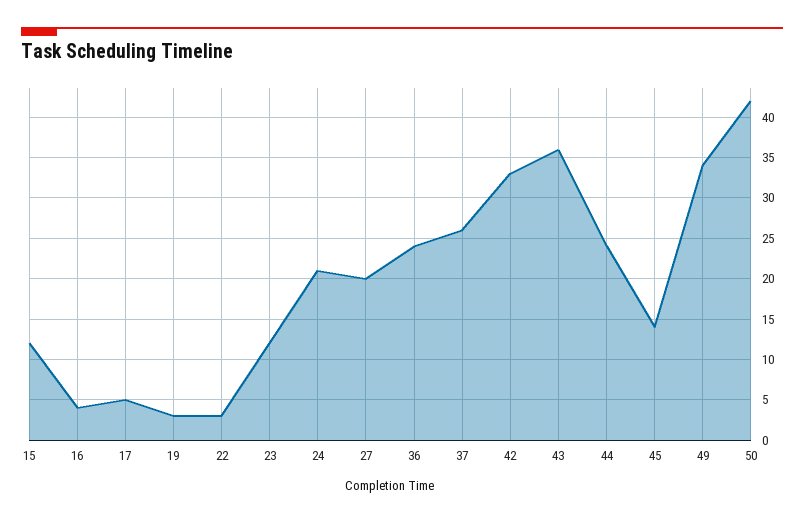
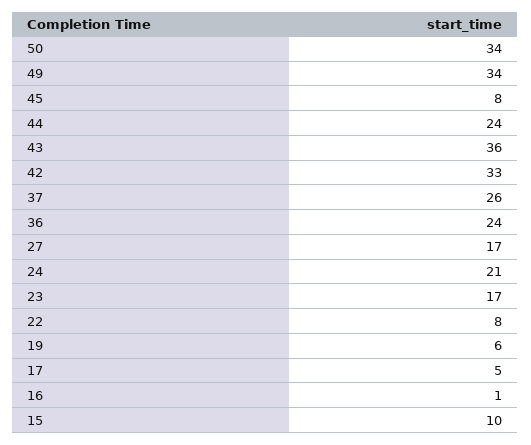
  {
-   "15": 12,
+   "15": 10,
-   "16": 4,
+   "16": 1,
    "17": 5,
-   "19": 3,
+   "19": 6,
-   "22": 3,
+   "22": 8,
-   "23": 12,
+   "23": 17,
    "24": 21,
-   "27": 20,
+   "27": 17,
    "36": 24,
    "37": 26,
    "42": 33,
    "43": 36,
    "44": 24,
-   "45": 14,
+   "45": 8,
    "49": 34,
-   "50": 42
+   "50": 34
  }

